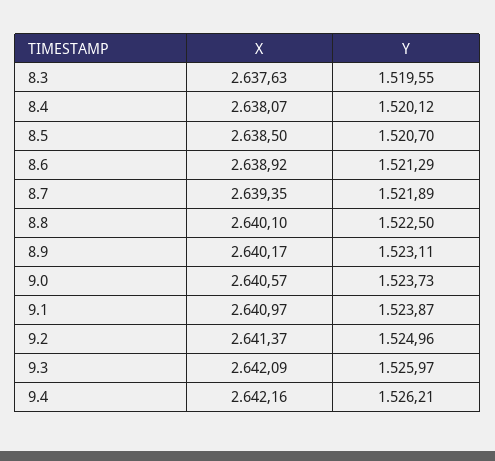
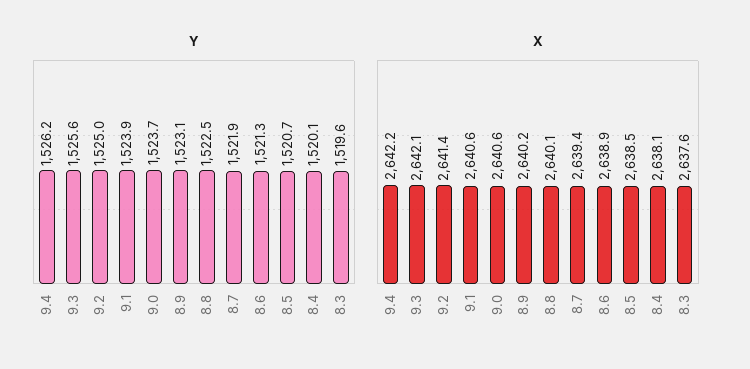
  {
    "X": {
      "8.3": 2637.63,
      "8.4": 2638.07,
      "8.5": 2638.5,
      "8.6": 2638.92,
      "8.7": 2639.35,
      "8.8": 2640.1,
      "8.9": 2640.17,
      "9.0": 2640.57,
-     "9.1": 2640.97,
+     "9.1": 2640.6,
      "9.2": 2641.37,
      "9.3": 2642.09,
      "9.4": 2642.16
    },
    "Y": {
      "8.3": 1519.55,
      "8.4": 1520.12,
      "8.5": 1520.7,
      "8.6": 1521.29,
      "8.7": 1521.89,
      "8.8": 1522.5,
      "8.9": 1523.11,
      "9.0": 1523.73,
      "9.1": 1523.87,
      "9.2": 1524.96,
-     "9.3": 1525.97,
+     "9.3": 1525.6,
      "9.4": 1526.21
    }
  }

